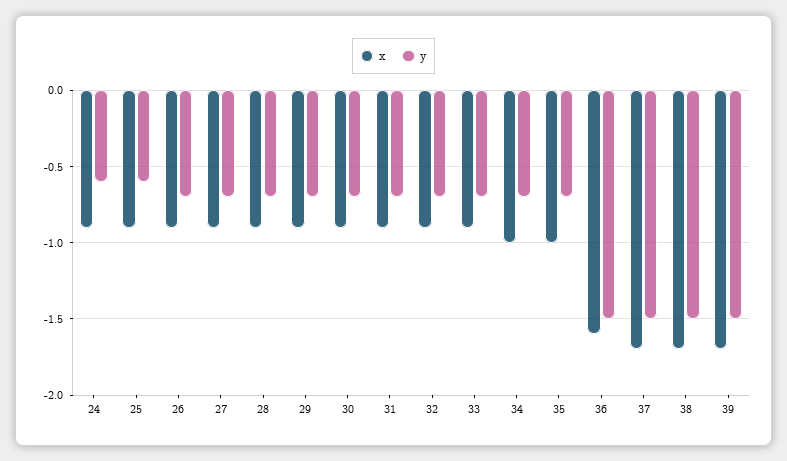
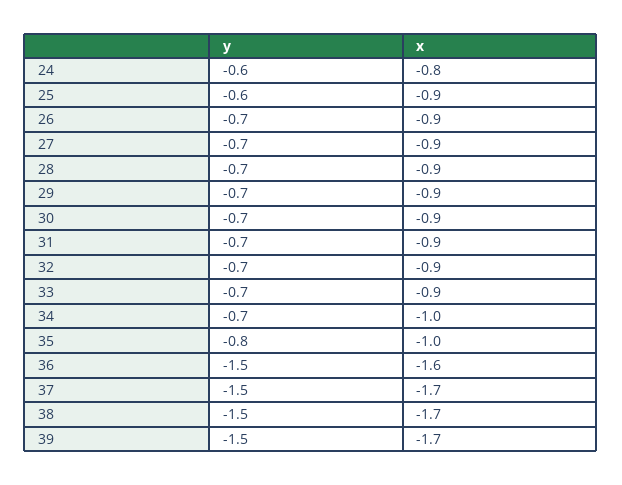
  {
    "x": {
-     "24": -0.9,
+     "24": -0.8,
      "25": -0.9,
      "26": -0.9,
      "27": -0.9,
      "28": -0.9,
      "29": -0.9,
      "30": -0.9,
      "31": -0.9,
      "32": -0.9,
      "33": -0.9,
      "34": -1,
      "35": -1,
      "36": -1.6,
      "37": -1.7,
      "38": -1.7,
      "39": -1.7
    },
    "y": {
      "24": -0.6,
      "25": -0.6,
      "26": -0.7,
      "27": -0.7,
      "28": -0.7,
      "29": -0.7,
      "30": -0.7,
      "31": -0.7,
      "32": -0.7,
      "33": -0.7,
      "34": -0.7,
-     "35": -0.7,
+     "35": -0.8,
      "36": -1.5,
      "37": -1.5,
      "38": -1.5,
      "39": -1.5
    }
  }

